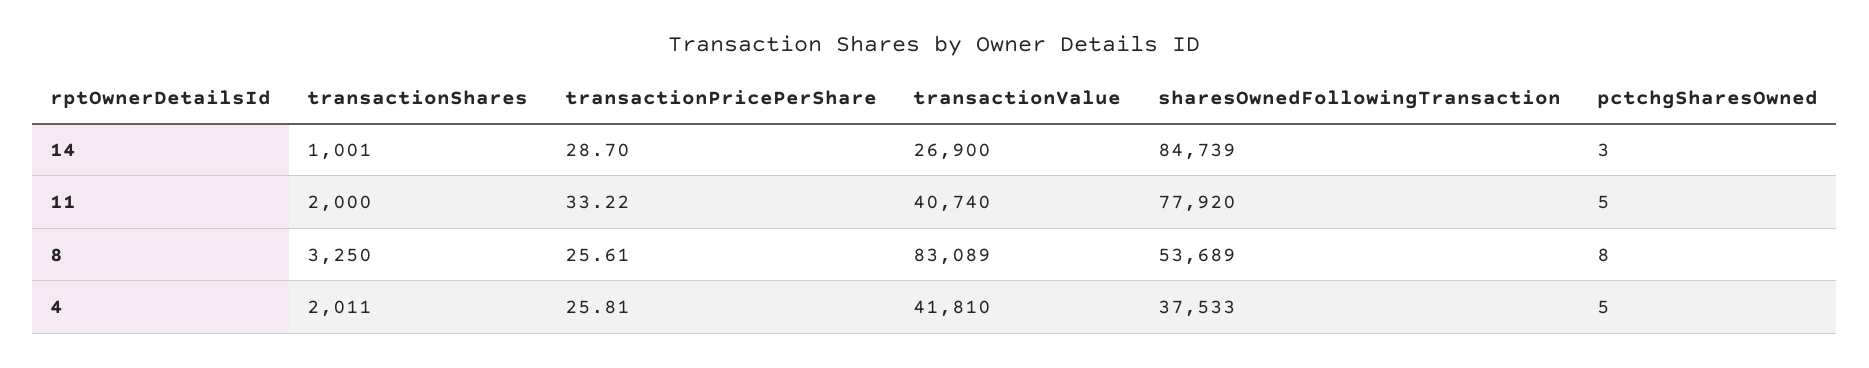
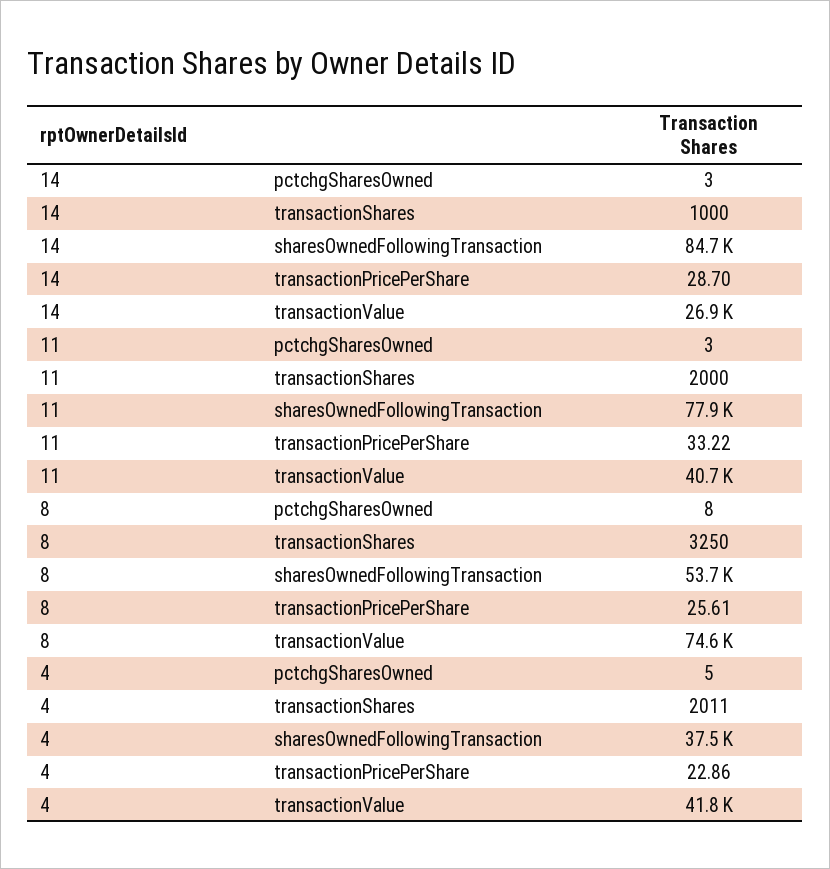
  {
    "transactionShares": {
-     "14": 1001,
+     "14": 1000,
      "11": 2000,
      "8": 3250,
      "4": 2011
    },
    "transactionPricePerShare": {
      "14": 28.7,
      "11": 33.22,
      "8": 25.61,
-     "4": 25.81
+     "4": 22.86
    },
    "transactionValue": {
      "14": 26900,
      "11": 40740,
-     "8": 83089,
+     "8": 74600,
      "4": 41810
    },
    "sharesOwnedFollowingTransaction": {
      "14": 84739,
      "11": 77920,
      "8": 53689,
      "4": 37533
    },
    "pctchgSharesOwned": {
      "14": 3,
-     "11": 5,
+     "11": 3,
      "8": 8,
      "4": 5
    }
  }

